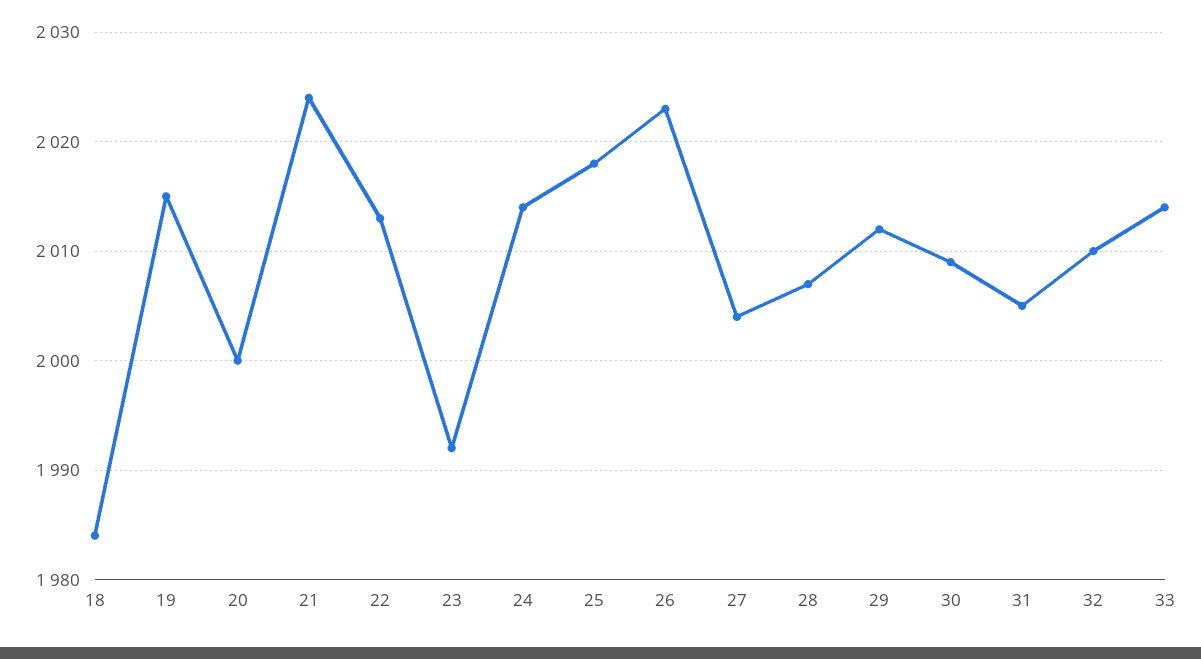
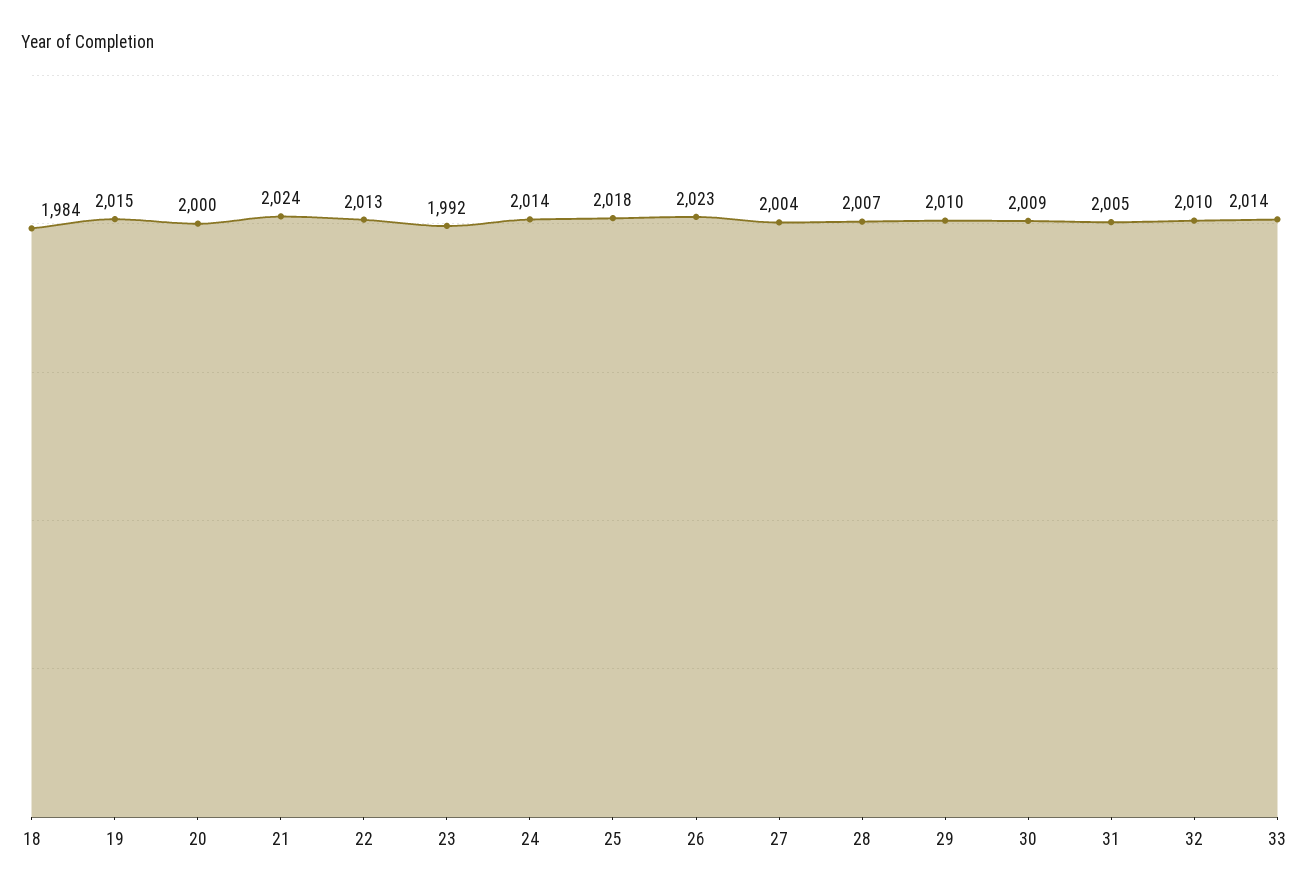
  {
    "18": 1984,
    "19": 2015,
    "20": 2000,
    "21": 2024,
    "22": 2013,
    "23": 1992,
    "24": 2014,
    "25": 2018,
    "26": 2023,
    "27": 2004,
    "28": 2007,
-   "29": 2012,
+   "29": 2010,
    "30": 2009,
    "31": 2005,
    "32": 2010,
    "33": 2014
  }

